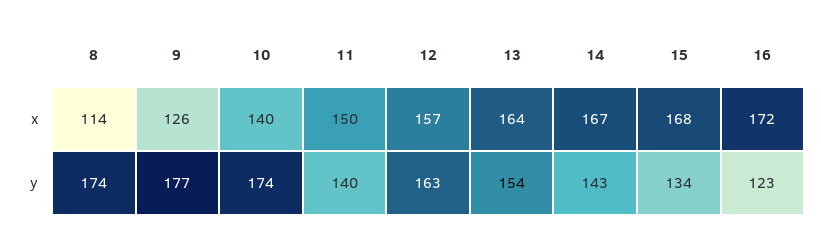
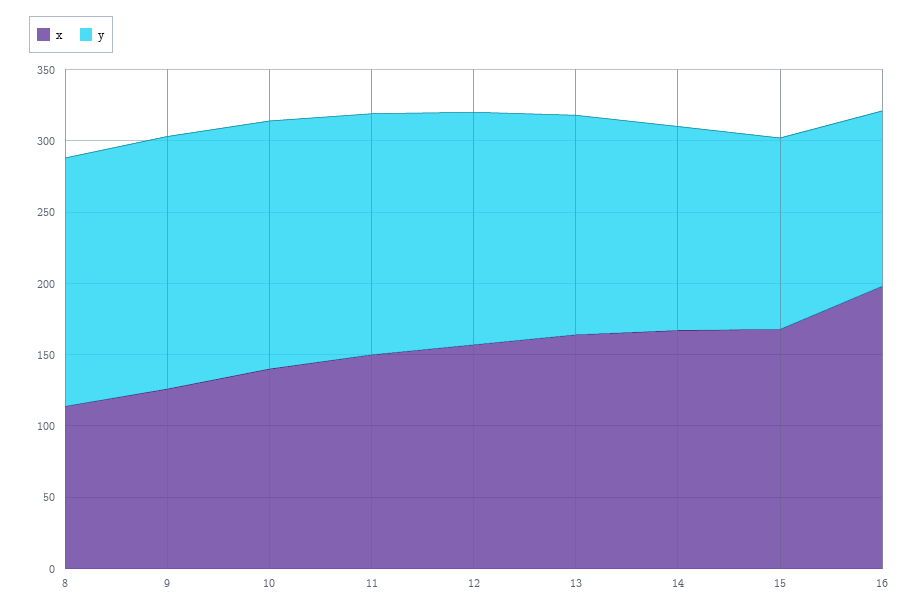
  {
    "x": {
      "8": 114,
      "9": 126,
      "10": 140,
      "11": 150,
      "12": 157,
      "13": 164,
      "14": 167,
      "15": 168,
-     "16": 172
+     "16": 200
    },
    "y": {
      "8": 174,
      "9": 177,
      "10": 174,
-     "11": 140,
+     "11": 170,
      "12": 163,
      "13": 154,
      "14": 143,
      "15": 134,
      "16": 123
    }
  }

